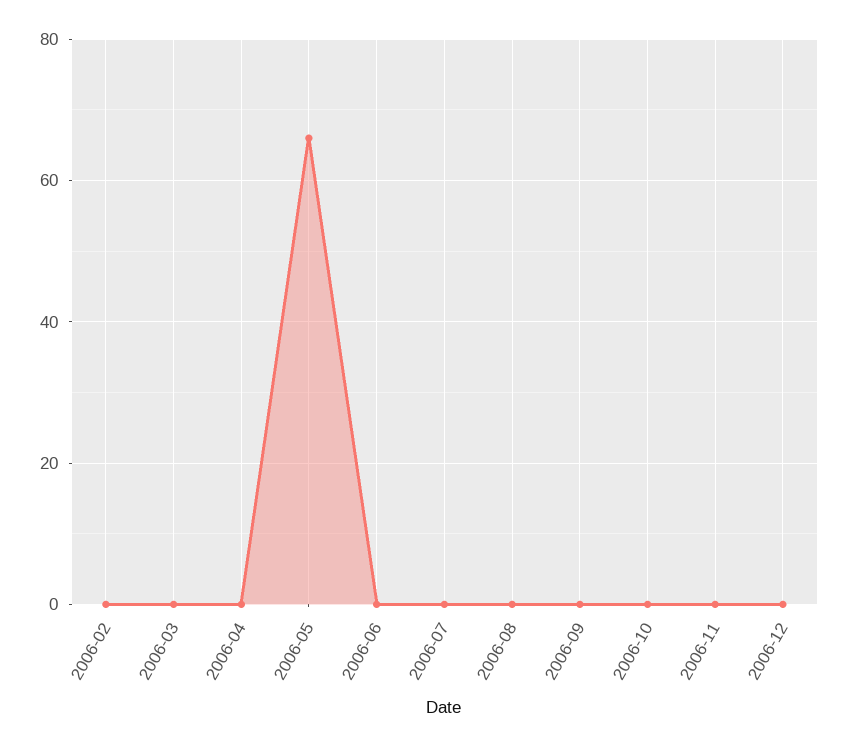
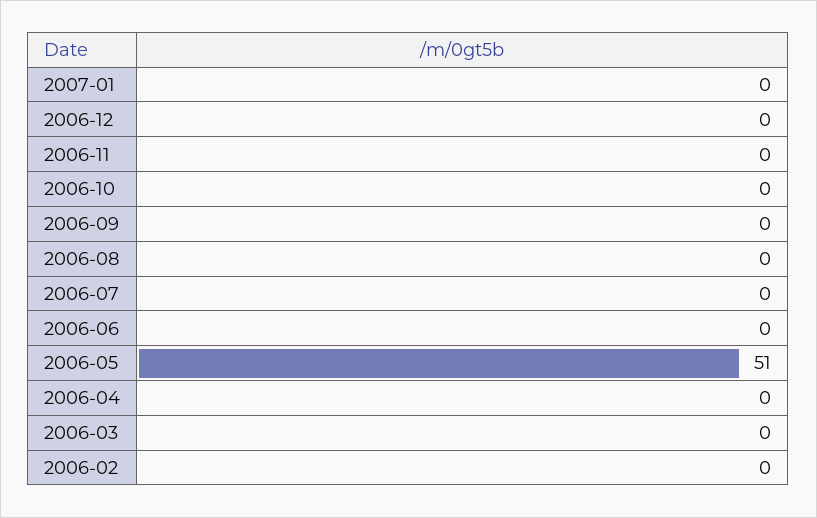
  {
    "2006-02": 0,
    "2006-03": 0,
    "2006-04": 0,
-   "2006-05": 65,
+   "2006-05": 51,
    "2006-06": 0,
    "2006-07": 0,
    "2006-08": 0,
    "2006-09": 0,
    "2006-10": 0,
    "2006-11": 0,
-   "2006-12": 0
+   "2006-12": 0,
+   "2007-01": 0
  }

